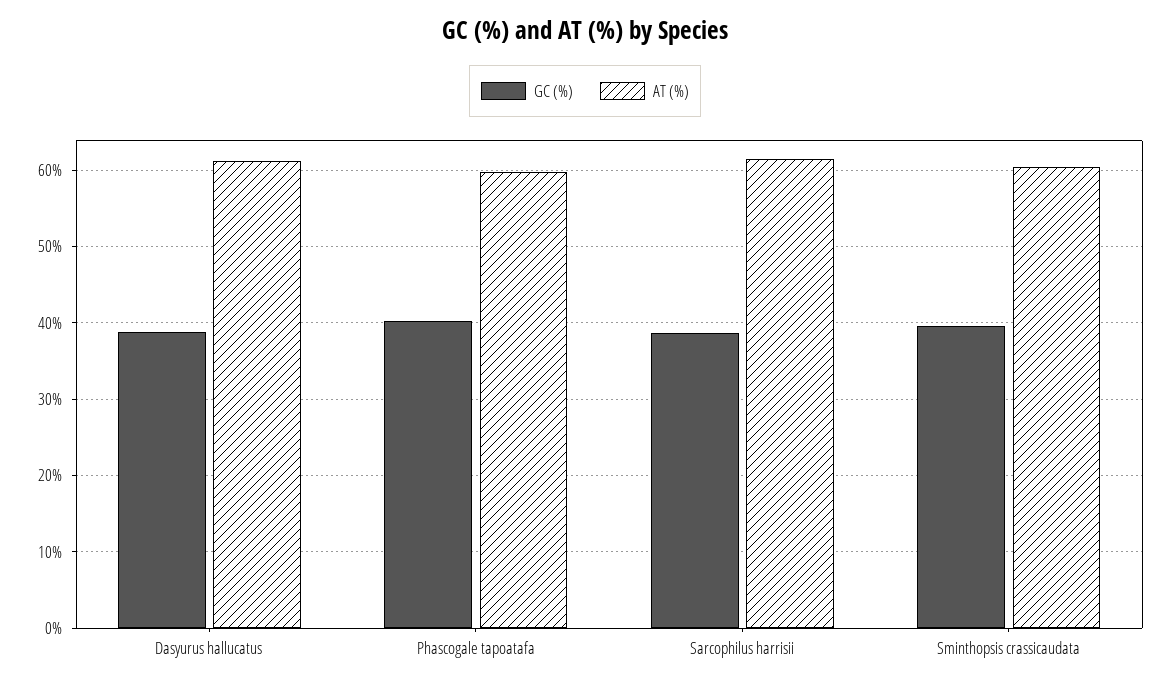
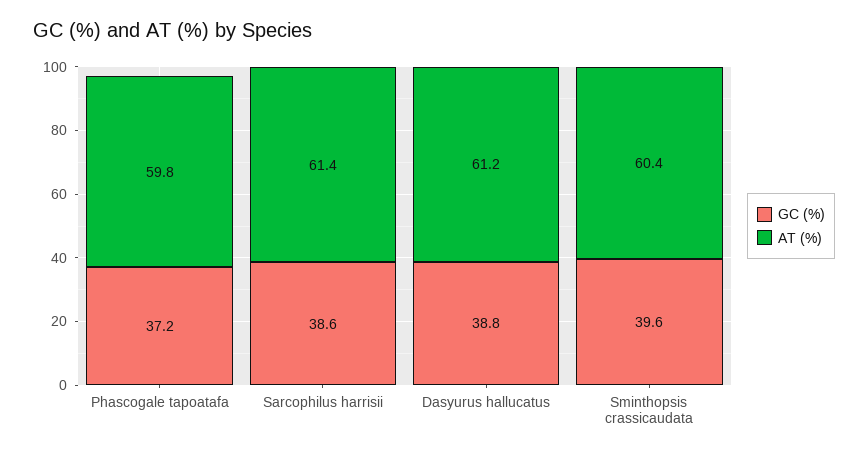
  {
    "GC (%)": {
      "Dasyurus hallucatus": 38.8,
-     "Phascogale tapoatafa": 40,
+     "Phascogale tapoatafa": 37.2,
      "Sarcophilus harrisii": 38.6,
      "Sminthopsis crassicaudata": 39.6
    },
    "AT (%)": {
      "Dasyurus hallucatus": 61.2,
      "Phascogale tapoatafa": 59.8,
      "Sarcophilus harrisii": 61.4,
      "Sminthopsis crassicaudata": 60.4
    }
  }

